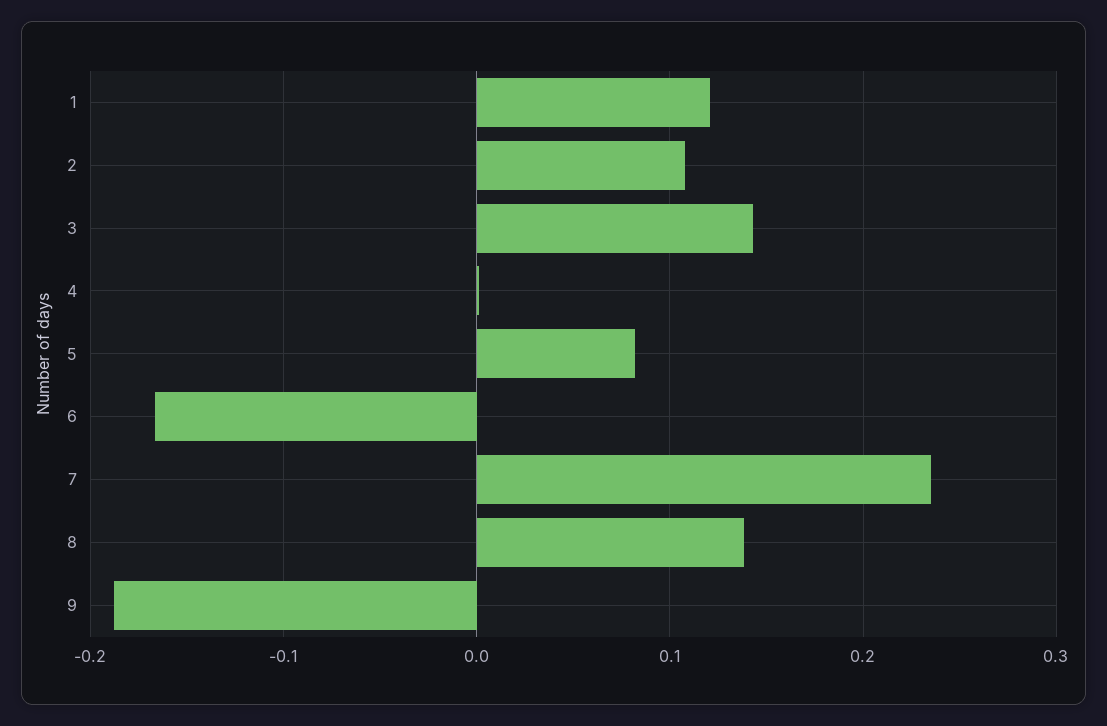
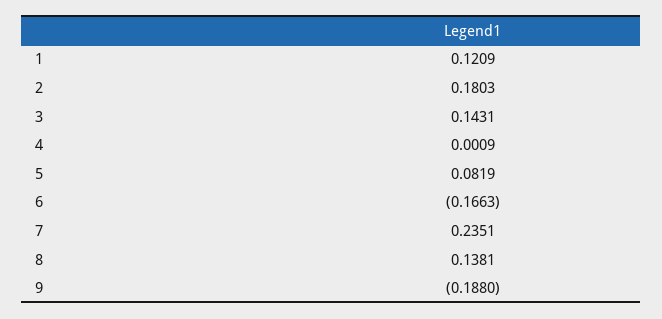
  {
    "1": 0.1209,
-   "2": 0.11,
+   "2": 0.1803,
    "3": 0.1431,
    "4": 0.0009,
    "5": 0.0819,
    "6": -0.1663,
    "7": 0.2351,
    "8": 0.1381,
    "9": -0.188
  }

